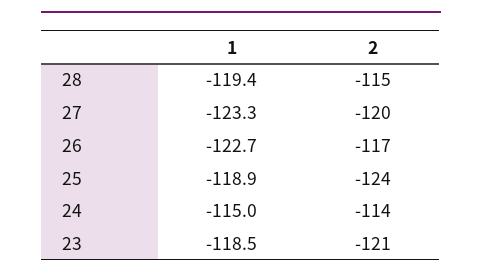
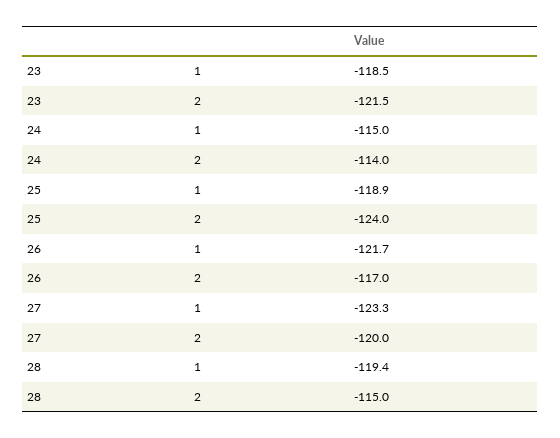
  {
    "1": {
      "28": -119.4,
      "27": -123.3,
-     "26": -122.7,
+     "26": -121.7,
      "25": -118.9,
      "24": -115,
      "23": -118.5
    },
    "2": {
      "28": -115,
      "27": -120,
      "26": -117,
      "25": -124,
      "24": -114,
-     "23": -121
+     "23": -121.5
    }
  }

